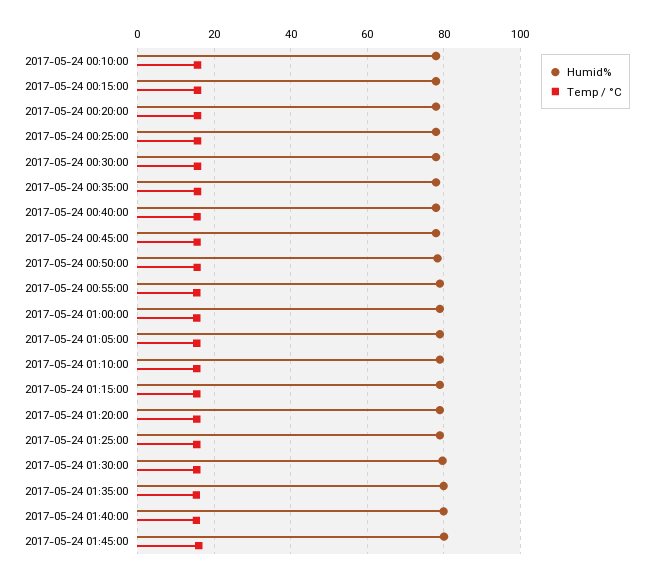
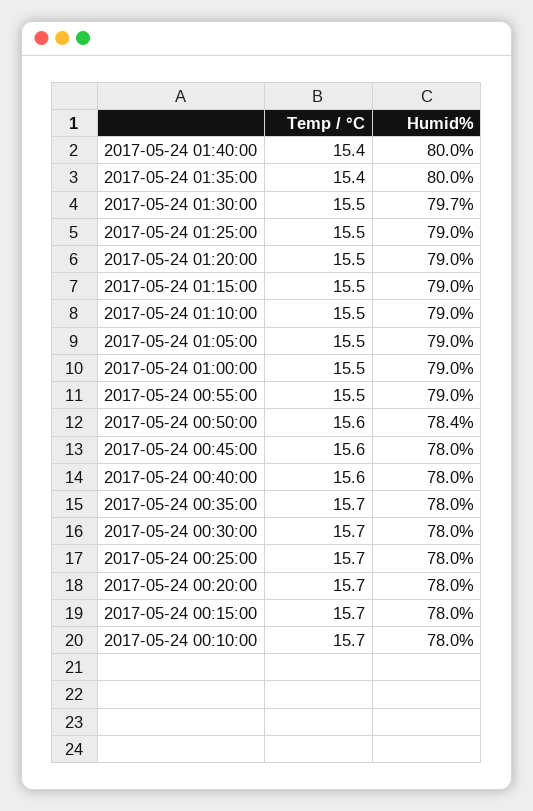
  {
    "Humid%": {
      "2017-05-24 00:10:00": 78,
      "2017-05-24 00:15:00": 78,
      "2017-05-24 00:20:00": 78,
      "2017-05-24 00:25:00": 78,
      "2017-05-24 00:30:00": 78,
      "2017-05-24 00:35:00": 78,
      "2017-05-24 00:40:00": 78,
      "2017-05-24 00:45:00": 78,
      "2017-05-24 00:50:00": 78.4,
      "2017-05-24 00:55:00": 79,
      "2017-05-24 01:00:00": 79,
      "2017-05-24 01:05:00": 79,
      "2017-05-24 01:10:00": 79,
      "2017-05-24 01:15:00": 79,
      "2017-05-24 01:20:00": 79,
      "2017-05-24 01:25:00": 79,
      "2017-05-24 01:30:00": 79.7,
      "2017-05-24 01:35:00": 80,
-     "2017-05-24 01:40:00": 80,
+     "2017-05-24 01:40:00": 80
-     "2017-05-24 01:45:00": 80
    },
    "Temp / °C": {
      "2017-05-24 00:10:00": 15.7,
      "2017-05-24 00:15:00": 15.7,
      "2017-05-24 00:20:00": 15.7,
      "2017-05-24 00:25:00": 15.7,
      "2017-05-24 00:30:00": 15.7,
      "2017-05-24 00:35:00": 15.7,
      "2017-05-24 00:40:00": 15.6,
      "2017-05-24 00:45:00": 15.6,
      "2017-05-24 00:50:00": 15.6,
      "2017-05-24 00:55:00": 15.5,
      "2017-05-24 01:00:00": 15.5,
      "2017-05-24 01:05:00": 15.5,
      "2017-05-24 01:10:00": 15.5,
      "2017-05-24 01:15:00": 15.5,
      "2017-05-24 01:20:00": 15.5,
      "2017-05-24 01:25:00": 15.5,
      "2017-05-24 01:30:00": 15.5,
      "2017-05-24 01:35:00": 15.4,
-     "2017-05-24 01:40:00": 15.4,
+     "2017-05-24 01:40:00": 15.4
-     "2017-05-24 01:45:00": 16
    }
  }

